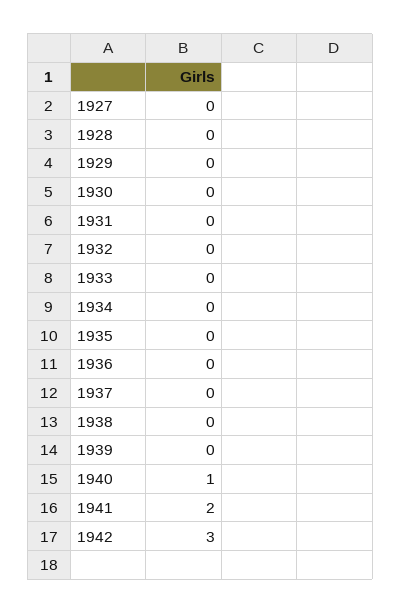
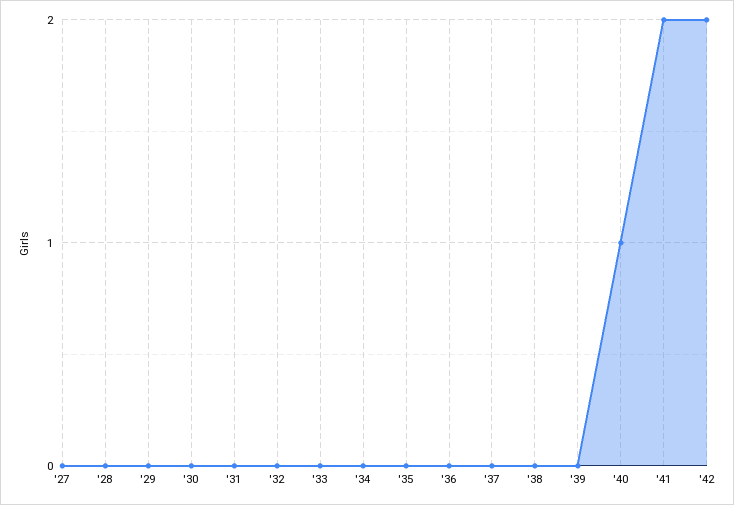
  {
    "1927": 0,
    "1928": 0,
    "1929": 0,
    "1930": 0,
    "1931": 0,
    "1932": 0,
    "1933": 0,
    "1934": 0,
    "1935": 0,
    "1936": 0,
    "1937": 0,
    "1938": 0,
    "1939": 0,
    "1940": 1,
    "1941": 2,
-   "1942": 3
+   "1942": 2
  }

